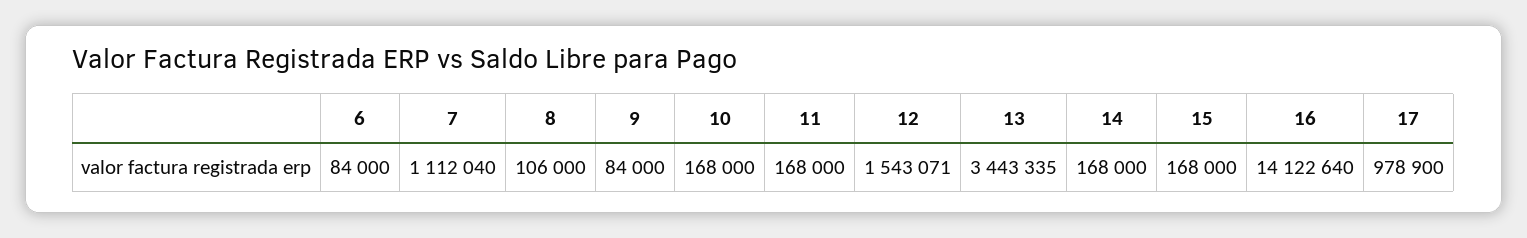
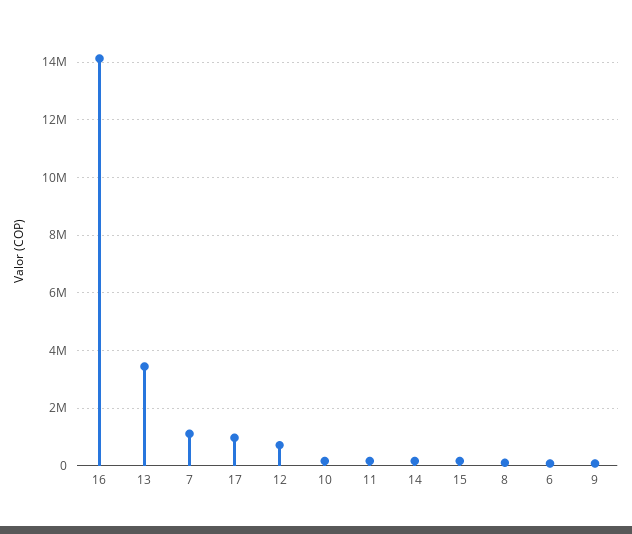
  {
    "6": 84000,
    "7": 1112040,
    "8": 106000,
    "9": 84000,
    "10": 168000,
    "11": 168000,
-   "12": 1543071,
+   "12": 750000,
    "13": 3443335,
    "14": 168000,
    "15": 168000,
    "16": 14122640,
    "17": 978900
  }

